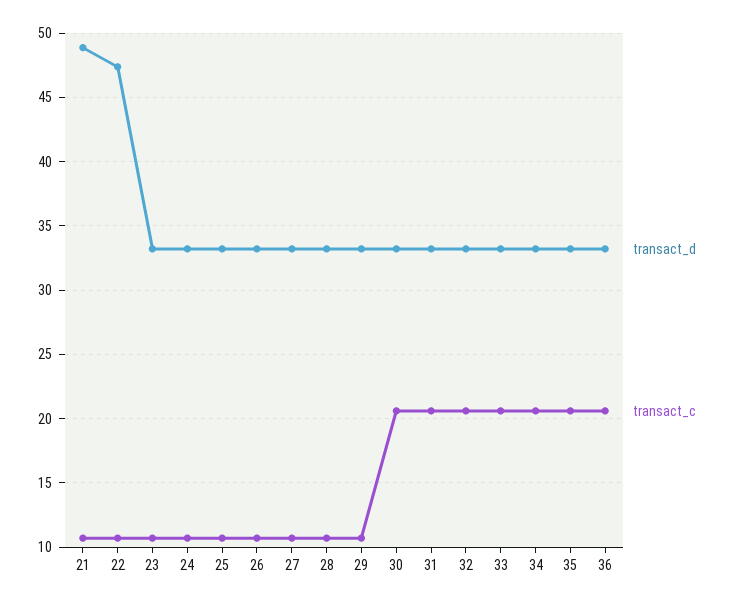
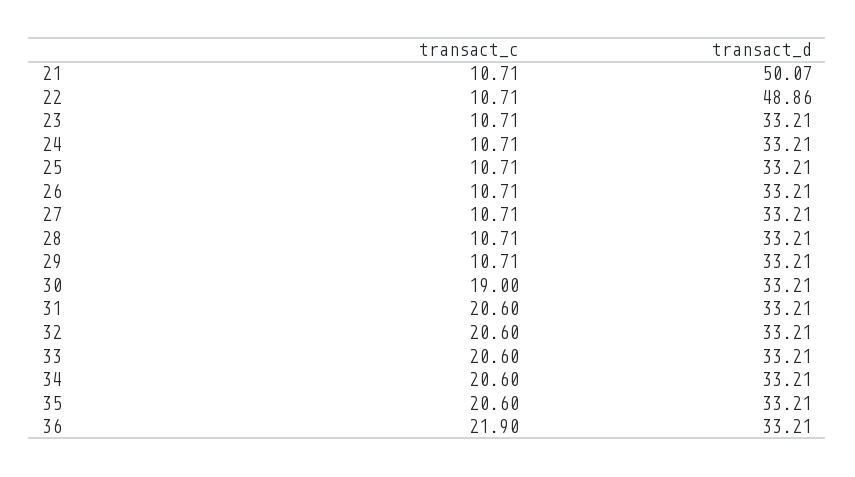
  {
    "transact_d": {
-     "21": 49,
+     "21": 50.07,
-     "22": 47.5,
+     "22": 48.86,
      "23": 33.21,
      "24": 33.21,
      "25": 33.21,
      "26": 33.21,
      "27": 33.21,
      "28": 33.21,
      "29": 33.21,
      "30": 33.21,
      "31": 33.21,
      "32": 33.21,
      "33": 33.21,
      "34": 33.21,
      "35": 33.21,
      "36": 33.21
    },
    "transact_c": {
      "21": 10.71,
      "22": 10.71,
      "23": 10.71,
      "24": 10.71,
      "25": 10.71,
      "26": 10.71,
      "27": 10.71,
      "28": 10.71,
      "29": 10.71,
-     "30": 20.5,
+     "30": 19,
      "31": 20.6,
      "32": 20.6,
      "33": 20.6,
      "34": 20.6,
      "35": 20.6,
-     "36": 20.5
+     "36": 21.9
    }
  }

